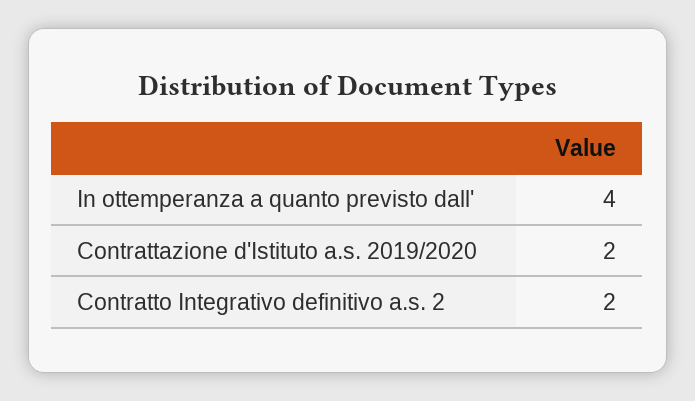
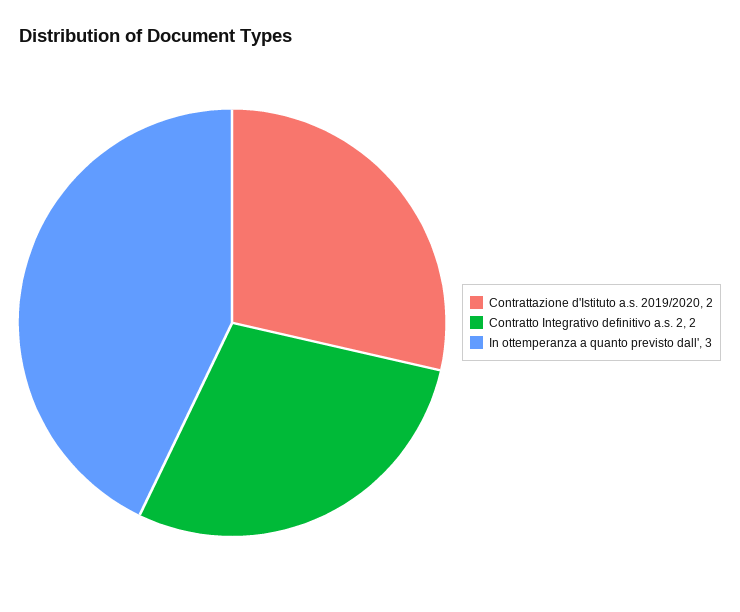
  {
-   "In ottemperanza a quanto previsto dall'": 4,
+   "In ottemperanza a quanto previsto dall'": 3,
    "Contrattazione d'Istituto a.s. 2019/2020": 2,
    "Contratto Integrativo definitivo a.s. 2": 2
  }

